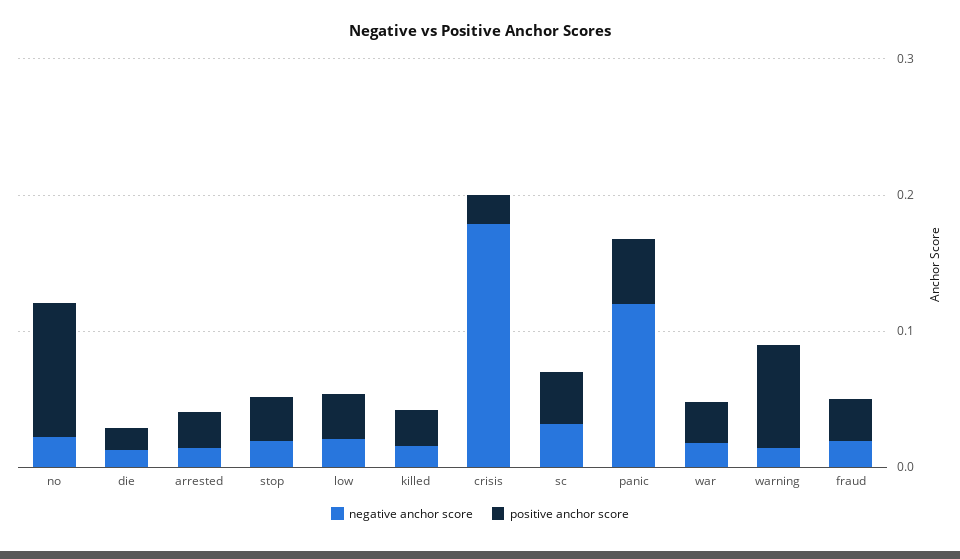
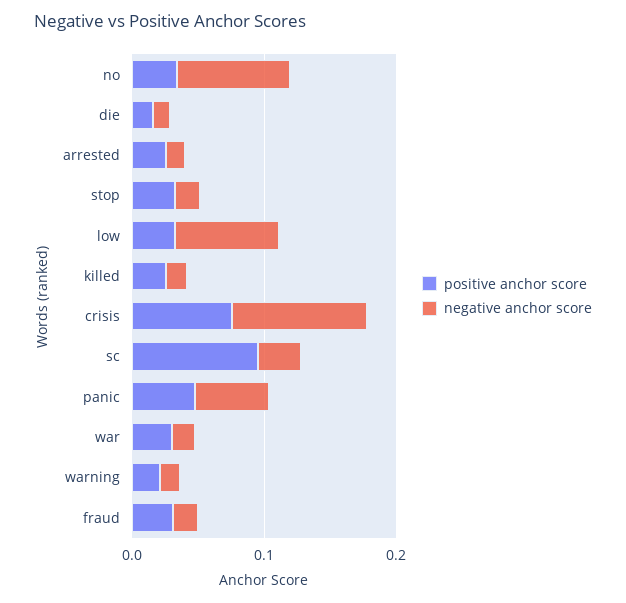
  {
    "negative anchor score": {
-     "no": 0.02,
+     "no": 0.08,
      "die": 0.02,
      "arrested": 0.02,
      "stop": 0.02,
-     "low": 0.02,
+     "low": 0.08,
      "killed": 0.02,
-     "crisis": 0.18,
+     "crisis": 0.1,
      "sc": 0.04,
-     "panic": 0.12,
+     "panic": 0.06,
      "war": 0.02,
      "warning": 0.02,
      "fraud": 0.02
    },
    "positive anchor score": {
-     "no": 0.1,
+     "no": 0.04,
      "die": 0.02,
      "arrested": 0.02,
      "stop": 0.04,
      "low": 0.04,
      "killed": 0.02,
-     "crisis": 0.02,
+     "crisis": 0.08,
-     "sc": 0.04,
+     "sc": 0.1,
      "panic": 0.04,
      "war": 0.04,
-     "warning": 0.08,
+     "warning": 0.02,
      "fraud": 0.04
    }
  }

